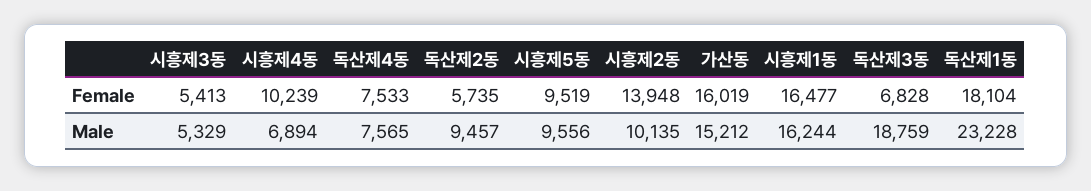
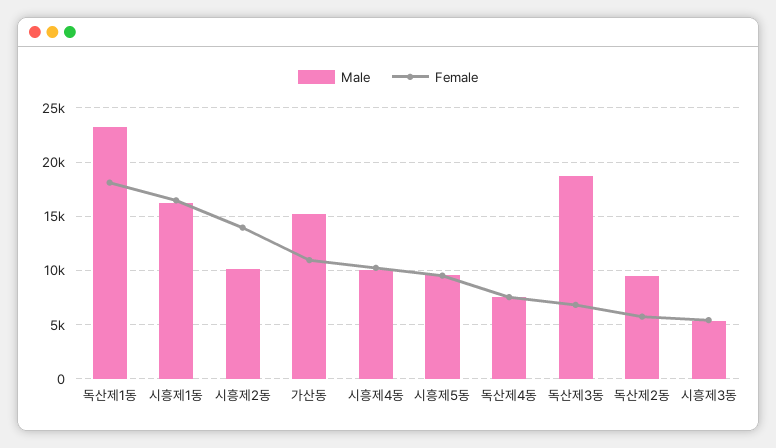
  {
    "Female": {
      "시흥제3동": 5413,
      "시흥제4동": 10239,
      "독산제4동": 7533,
      "독산제2동": 5735,
      "시흥제5동": 9519,
      "시흥제2동": 13948,
-     "가산동": 16019,
+     "가산동": 11000,
      "시흥제1동": 16477,
      "독산제3동": 6828,
      "독산제1동": 18104
    },
    "Male": {
      "시흥제3동": 5329,
-     "시흥제4동": 6894,
+     "시흥제4동": 10000,
      "독산제4동": 7565,
      "독산제2동": 9457,
      "시흥제5동": 9556,
      "시흥제2동": 10135,
      "가산동": 15212,
      "시흥제1동": 16244,
      "독산제3동": 18759,
      "독산제1동": 23228
    }
  }

